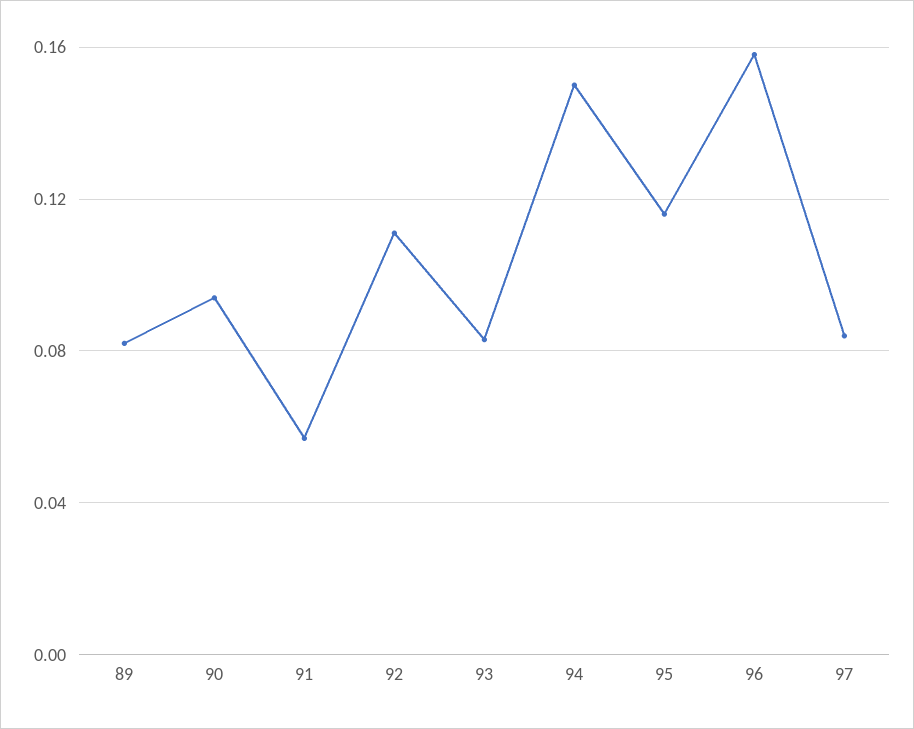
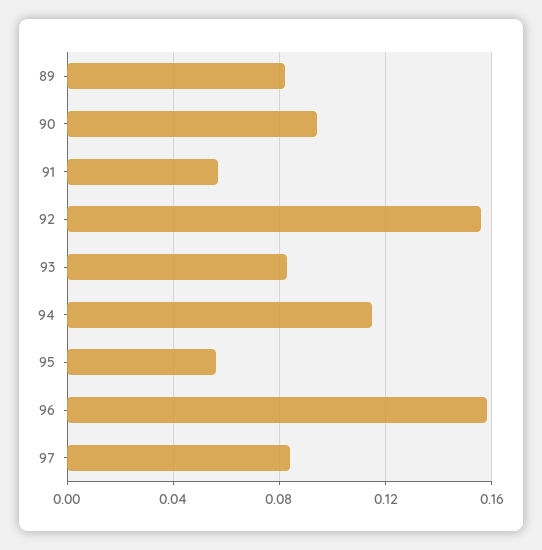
  {
    "89": 0.08,
    "90": 0.095,
    "91": 0.055,
-   "92": 0.11,
+   "92": 0.155,
    "93": 0.085,
-   "94": 0.15,
+   "94": 0.115,
-   "95": 0.115,
+   "95": 0.055,
    "96": 0.16,
    "97": 0.085
  }

